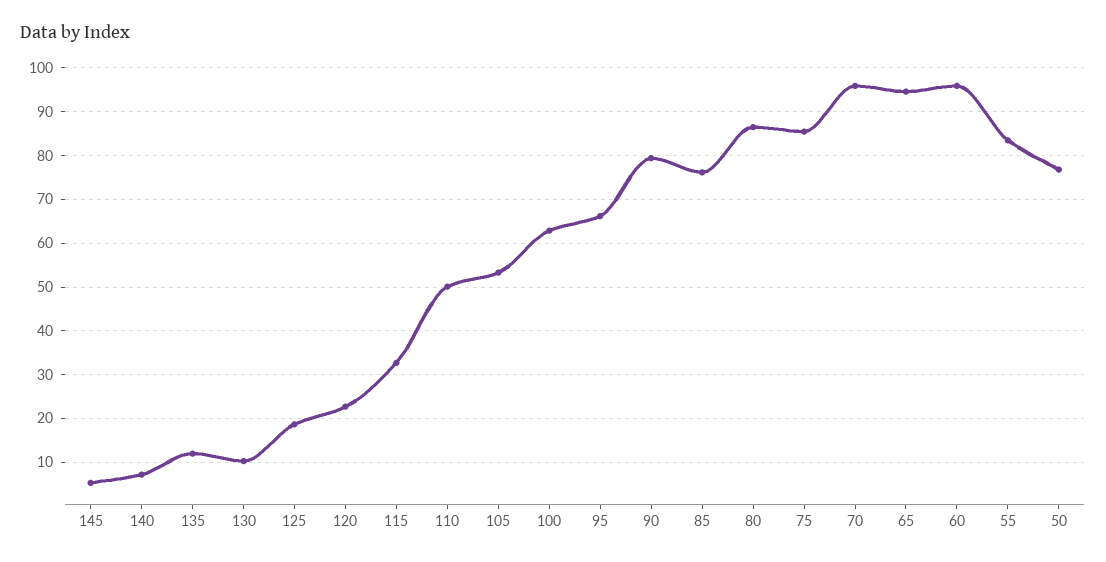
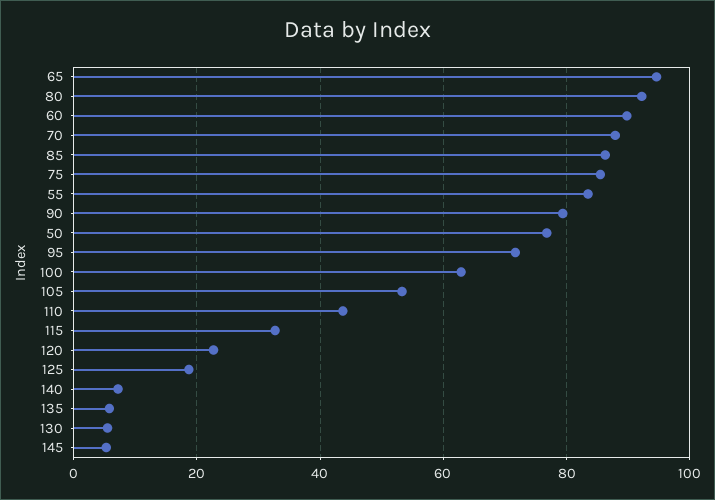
  {
    "145": 6,
    "140": 8,
-   "135": 12,
+   "135": 6,
-   "130": 10,
+   "130": 6,
    "125": 18,
    "120": 22,
    "115": 32,
-   "110": 50,
+   "110": 44,
    "105": 54,
    "100": 62,
-   "95": 66,
+   "95": 72,
    "90": 80,
-   "85": 76,
+   "85": 86,
-   "80": 86,
+   "80": 92,
    "75": 86,
-   "70": 96,
+   "70": 88,
    "65": 94,
-   "60": 96,
+   "60": 90,
    "55": 84,
    "50": 76
  }

